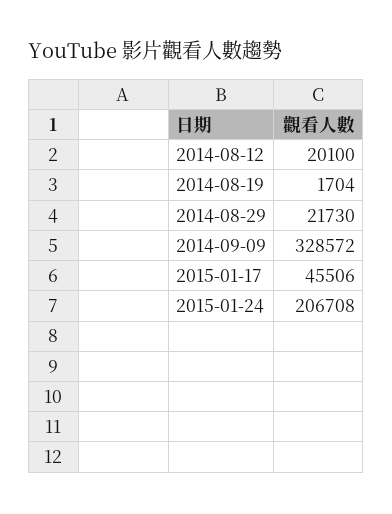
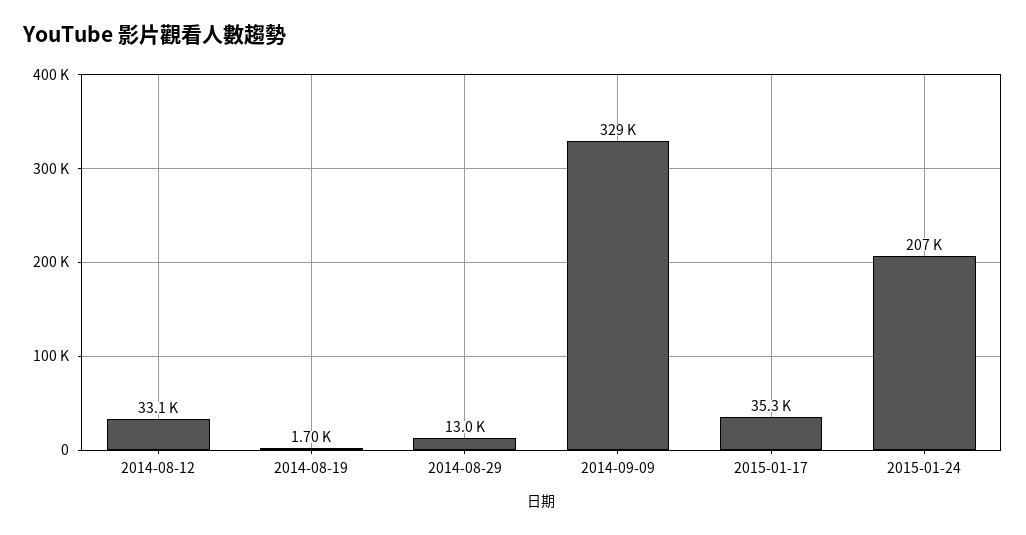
  {
-   "2014-08-12": 20100,
+   "2014-08-12": 33100,
    "2014-08-19": 1704,
-   "2014-08-29": 21730,
+   "2014-08-29": 13000,
    "2014-09-09": 328572,
-   "2015-01-17": 45506,
+   "2015-01-17": 35300,
    "2015-01-24": 206708
  }

